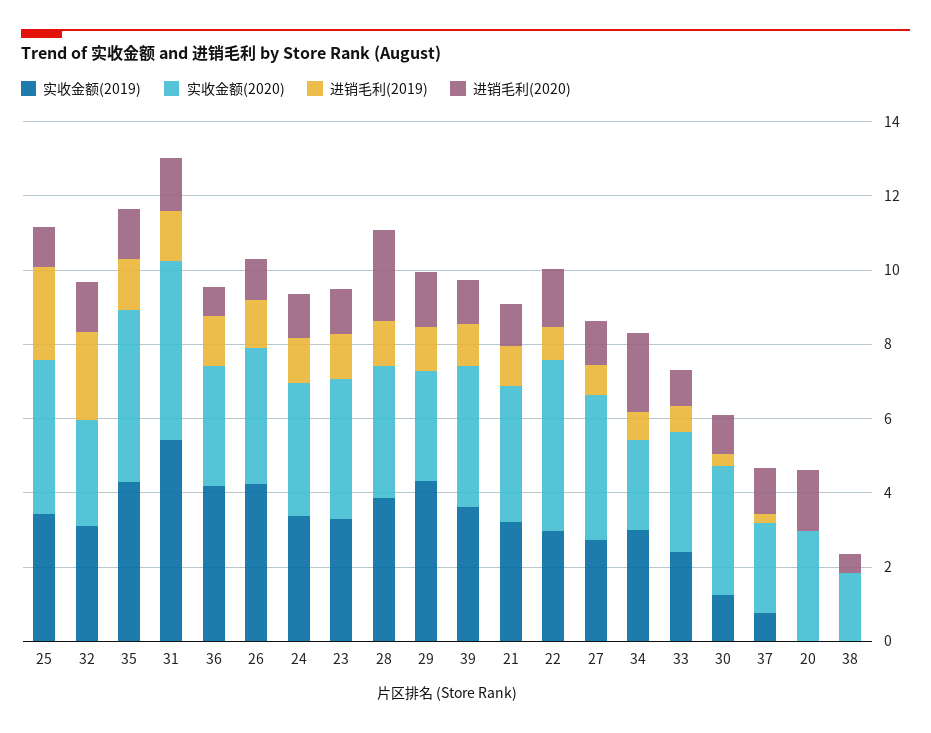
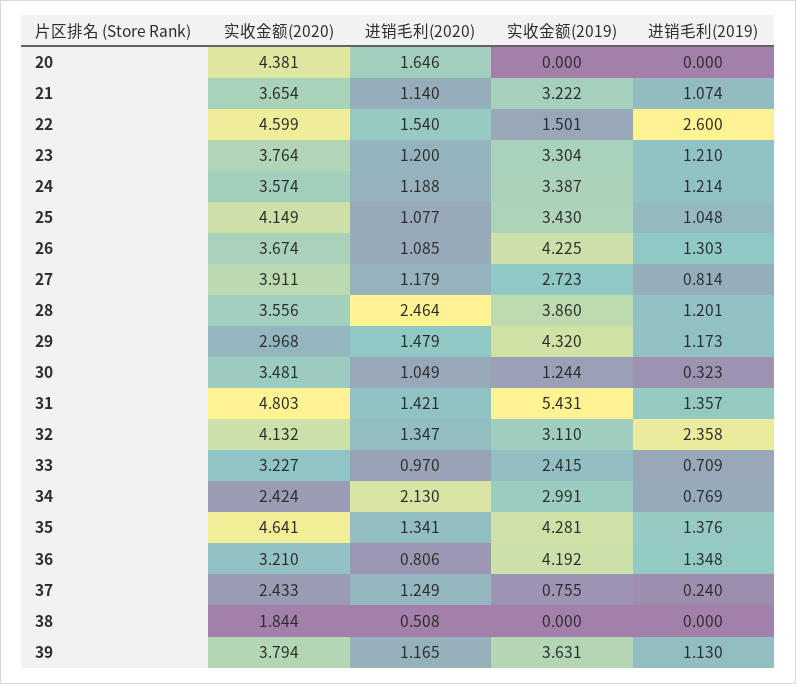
  {
    "实收金额(2019)": {
      "25": 3.43,
      "32": 3.11,
      "35": 4.281,
      "31": 5.431,
      "36": 4.192,
      "26": 4.225,
      "24": 3.387,
      "23": 3.304,
      "28": 3.86,
      "29": 4.32,
      "39": 3.631,
      "21": 3.222,
-     "22": 3,
+     "22": 1.501,
      "27": 2.723,
      "34": 2.991,
      "33": 2.415,
      "30": 1.244,
      "37": 0.755,
      "20": 0,
      "38": 0
    },
    "实收金额(2020)": {
      "25": 4.149,
-     "32": 3,
+     "32": 4.132,
      "35": 4.641,
      "31": 4.803,
      "36": 3.21,
      "26": 3.674,
      "24": 3.574,
      "23": 3.764,
      "28": 3.556,
      "29": 2.968,
      "39": 3.794,
      "21": 3.654,
      "22": 4.599,
      "27": 3.911,
      "34": 2.424,
      "33": 3.227,
      "30": 3.481,
      "37": 2.433,
-     "20": 3,
+     "20": 4.381,
      "38": 1.844
    },
    "进销毛利(2019)": {
-     "25": 2.5,
+     "25": 1.048,
      "32": 2.358,
      "35": 1.376,
      "31": 1.357,
      "36": 1.348,
      "26": 1.303,
      "24": 1.214,
      "23": 1.21,
      "28": 1.201,
      "29": 1.173,
      "39": 1.13,
      "21": 1.074,
-     "22": 1,
+     "22": 2.6,
      "27": 0.814,
      "34": 0.769,
      "33": 0.709,
      "30": 0.323,
      "37": 0.24,
      "20": 0,
      "38": 0
    },
    "进销毛利(2020)": {
      "25": 1.077,
      "32": 1.347,
      "35": 1.341,
      "31": 1.421,
      "36": 0.806,
      "26": 1.085,
      "24": 1.188,
      "23": 1.2,
      "28": 2.464,
      "29": 1.479,
      "39": 1.165,
      "21": 1.14,
      "22": 1.54,
      "27": 1.179,
      "34": 2.13,
      "33": 0.97,
      "30": 1.049,
      "37": 1.249,
      "20": 1.646,
      "38": 0.508
    }
  }

